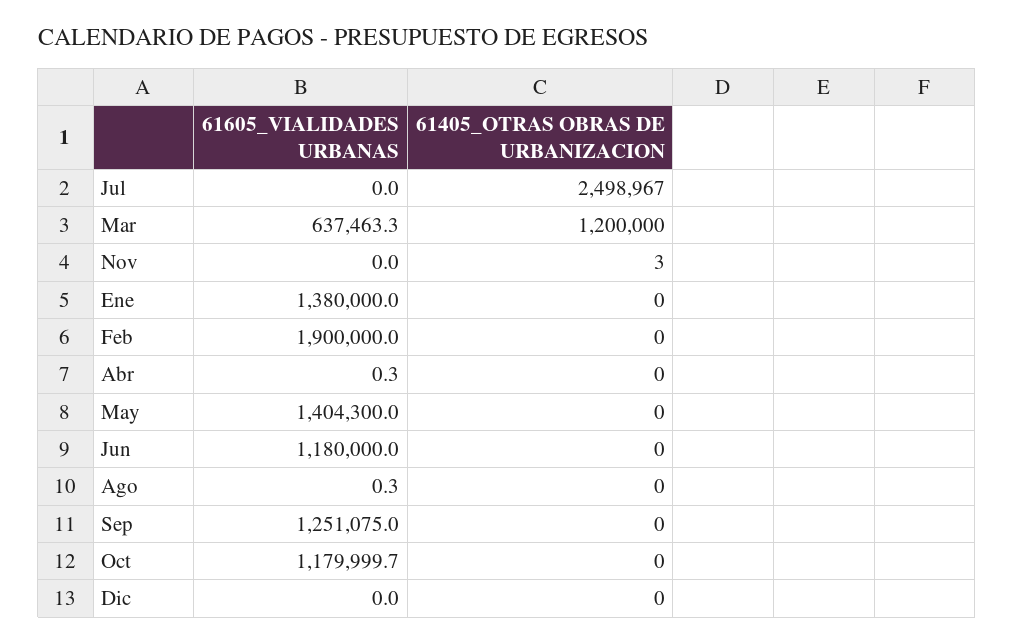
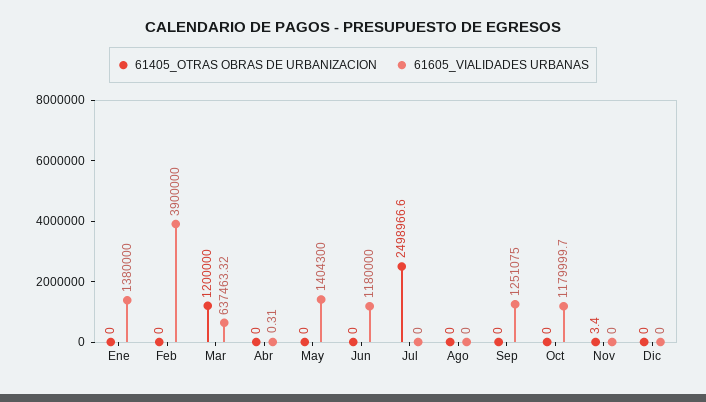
  {
    "61605_VIALIDADES URBANAS": {
      "Jul": 0,
      "Mar": 637463.32,
      "Nov": 0,
      "Ene": 1380000,
-     "Feb": 1900000,
+     "Feb": 3900000,
      "Abr": 0.31,
      "May": 1404300,
      "Jun": 1180000,
-     "Ago": 0.3,
+     "Ago": 0,
      "Sep": 1251075,
      "Oct": 1179999.7,
      "Dic": 0
    },
    "61405_OTRAS OBRAS DE URBANIZACION": {
      "Jul": 2498966.6,
      "Mar": 1200000,
      "Nov": 3.4,
      "Ene": 0,
      "Feb": 0,
      "Abr": 0,
      "May": 0,
      "Jun": 0,
      "Ago": 0,
      "Sep": 0,
      "Oct": 0,
      "Dic": 0
    }
  }

